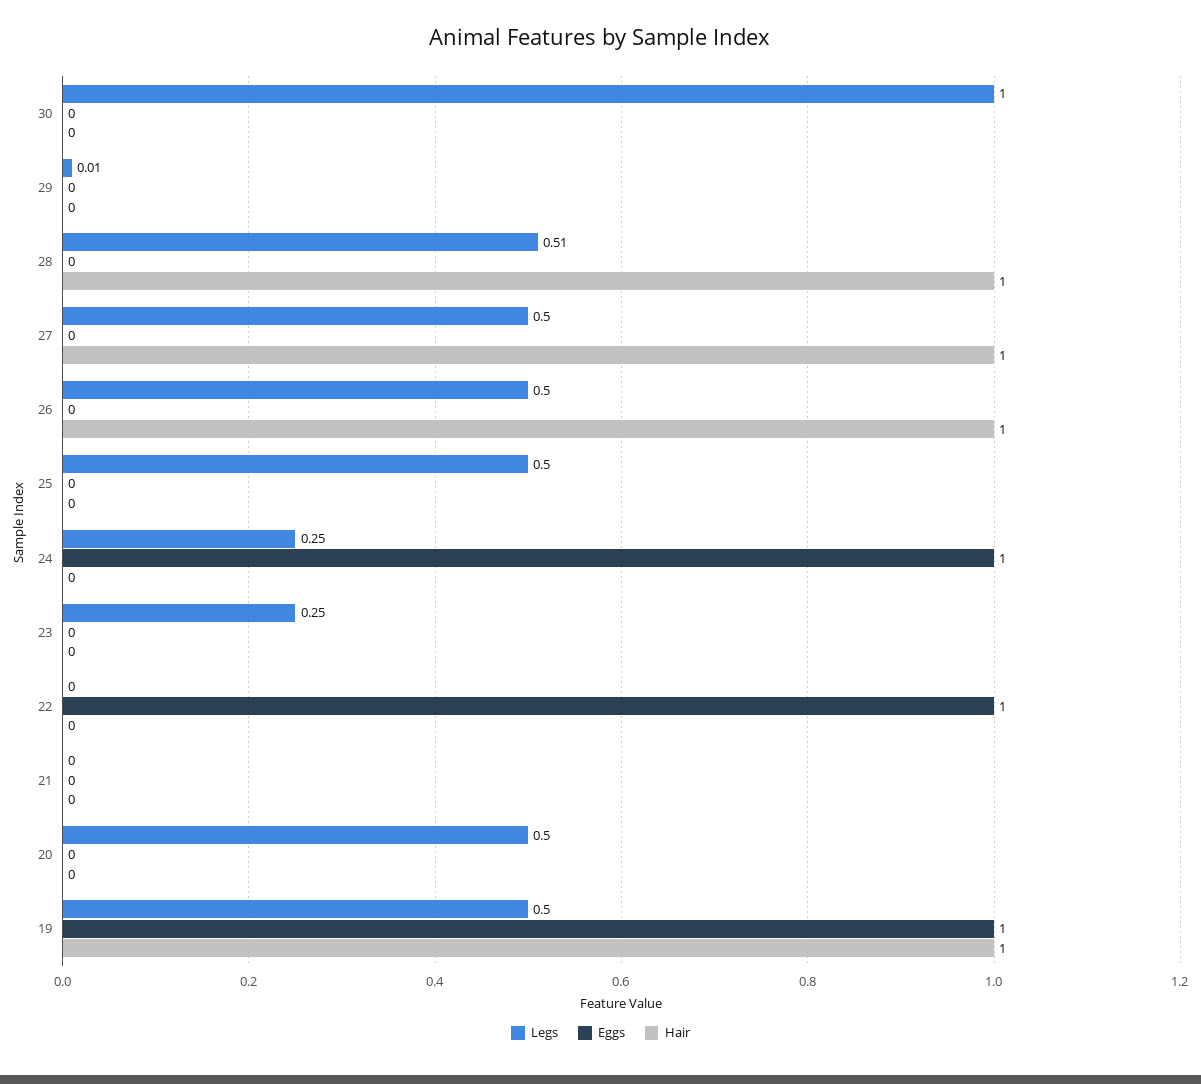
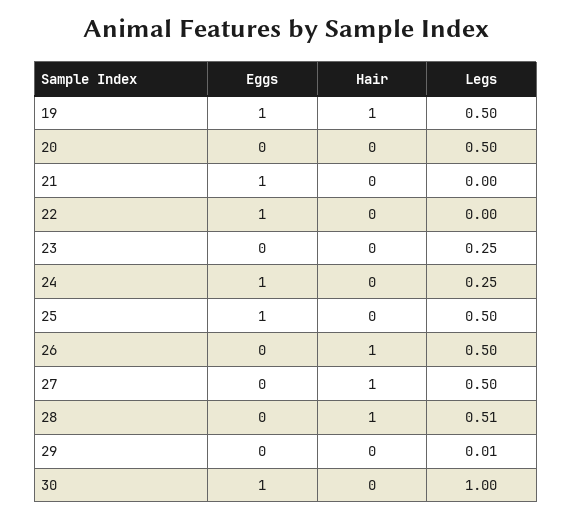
  {
    "Legs": {
      "30": 1,
      "29": 0.01,
      "28": 0.51,
      "27": 0.5,
      "26": 0.5,
      "25": 0.5,
      "24": 0.25,
      "23": 0.25,
      "22": 0,
      "21": 0,
      "20": 0.5,
      "19": 0.5
    },
    "Eggs": {
-     "30": 0,
+     "30": 1,
      "29": 0,
      "28": 0,
      "27": 0,
      "26": 0,
-     "25": 0,
+     "25": 1,
      "24": 1,
      "23": 0,
      "22": 1,
-     "21": 0,
+     "21": 1,
      "20": 0,
      "19": 1
    },
    "Hair": {
      "30": 0,
      "29": 0,
      "28": 1,
      "27": 1,
      "26": 1,
      "25": 0,
      "24": 0,
      "23": 0,
      "22": 0,
      "21": 0,
      "20": 0,
      "19": 1
    }
  }

